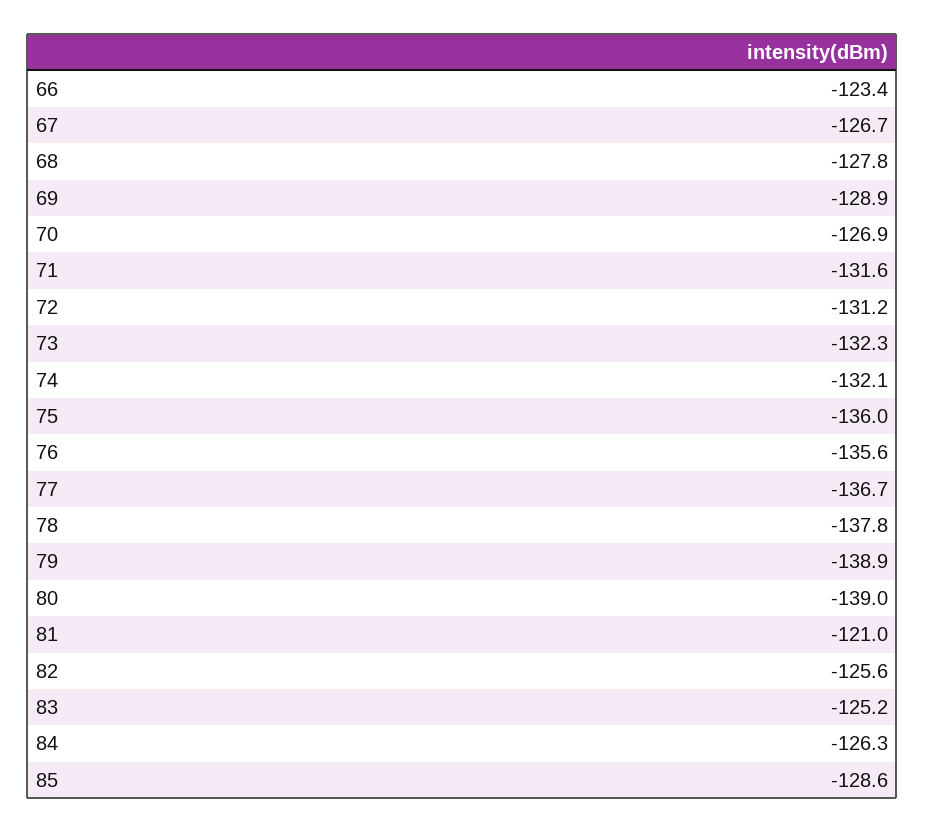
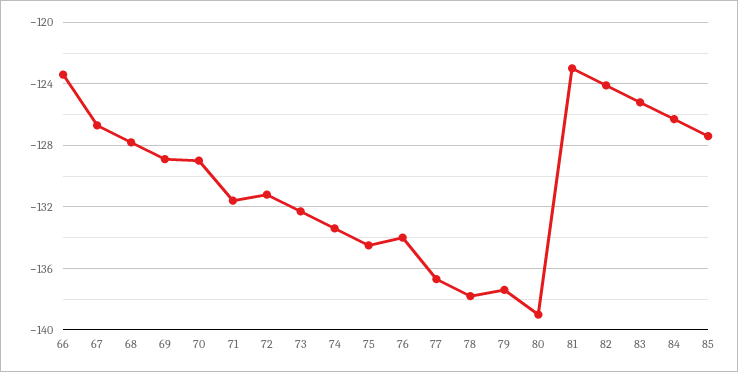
  {
    "66": -123.4,
    "67": -126.7,
    "68": -127.8,
    "69": -128.9,
-   "70": -126.9,
+   "70": -129,
    "71": -131.6,
    "72": -131.2,
    "73": -132.3,
-   "74": -132.1,
+   "74": -133.5,
-   "75": -136,
+   "75": -134.5,
-   "76": -135.6,
+   "76": -134,
    "77": -136.7,
    "78": -137.8,
-   "79": -138.9,
+   "79": -137.5,
    "80": -139,
-   "81": -121,
+   "81": -123,
-   "82": -125.6,
+   "82": -124,
    "83": -125.2,
    "84": -126.3,
-   "85": -128.6
+   "85": -127.5
  }

